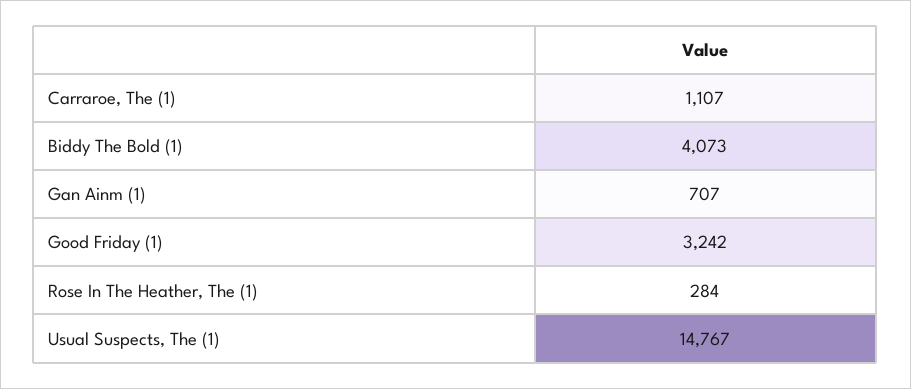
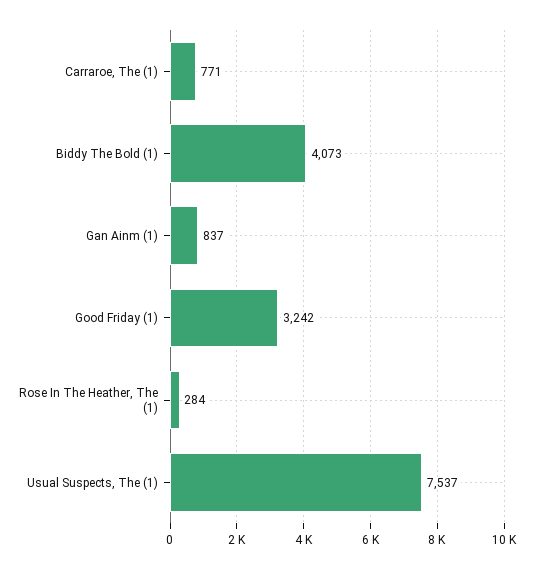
  {
-   "Carraroe, The (1)": 1107,
+   "Carraroe, The (1)": 771,
    "Biddy The Bold (1)": 4073,
-   "Gan Ainm (1)": 707,
+   "Gan Ainm (1)": 837,
    "Good Friday (1)": 3242,
    "Rose In The Heather, The (1)": 284,
-   "Usual Suspects, The (1)": 14767
+   "Usual Suspects, The (1)": 7537
  }

